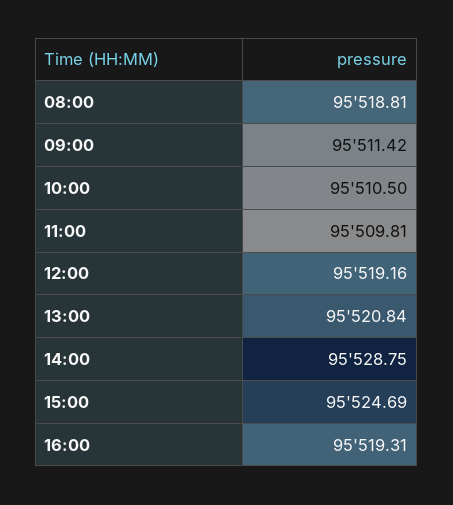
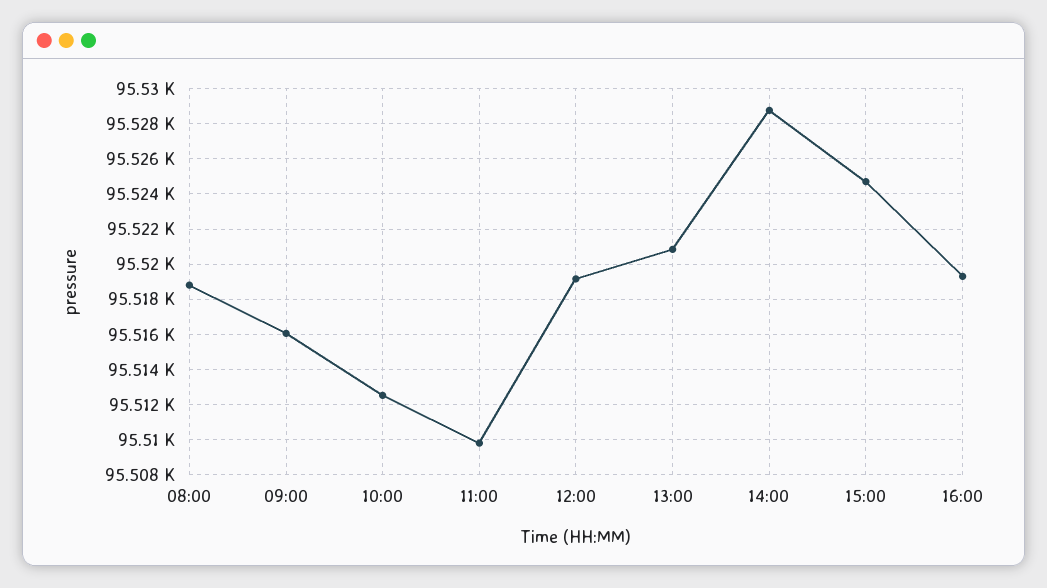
  {
    "08:00": 95518.81,
-   "09:00": 95511.42,
+   "09:00": 95516,
-   "10:00": 95510.5,
+   "10:00": 95512.5,
    "11:00": 95509.81,
    "12:00": 95519.16,
    "13:00": 95520.84,
    "14:00": 95528.75,
    "15:00": 95524.69,
    "16:00": 95519.31
  }

